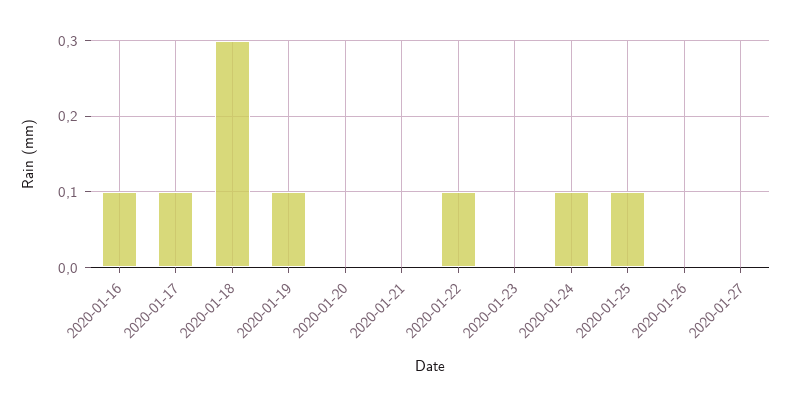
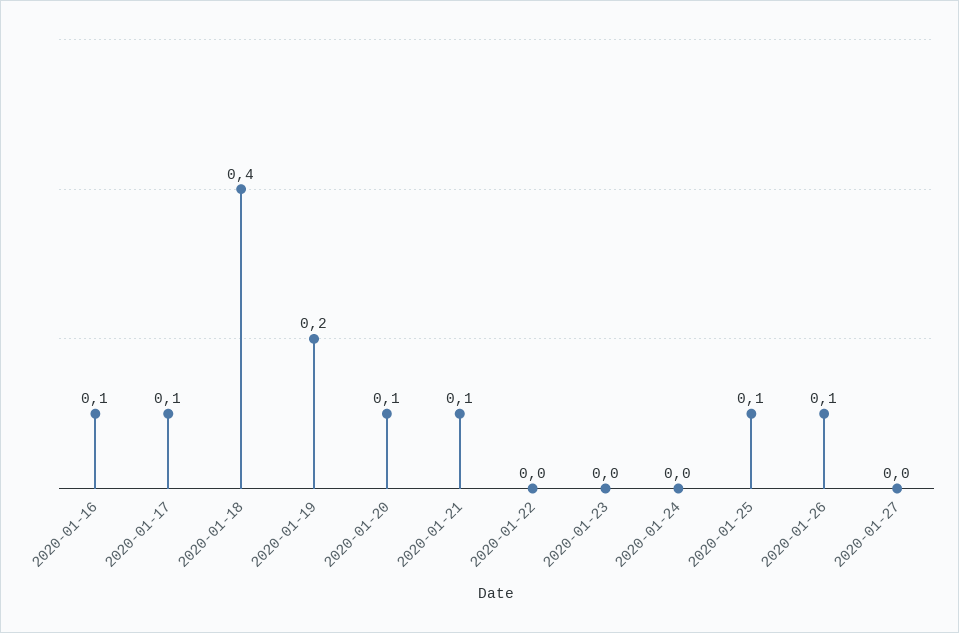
  {
    "2020-01-16": 0.1,
    "2020-01-17": 0.1,
-   "2020-01-18": 0.3,
+   "2020-01-18": 0.4,
-   "2020-01-19": 0.1,
+   "2020-01-19": 0.2,
-   "2020-01-20": 0,
+   "2020-01-20": 0.1,
-   "2020-01-21": 0,
+   "2020-01-21": 0.1,
-   "2020-01-22": 0.1,
+   "2020-01-22": 0,
    "2020-01-23": 0,
-   "2020-01-24": 0.1,
+   "2020-01-24": 0,
    "2020-01-25": 0.1,
-   "2020-01-26": 0,
+   "2020-01-26": 0.1,
    "2020-01-27": 0
  }

